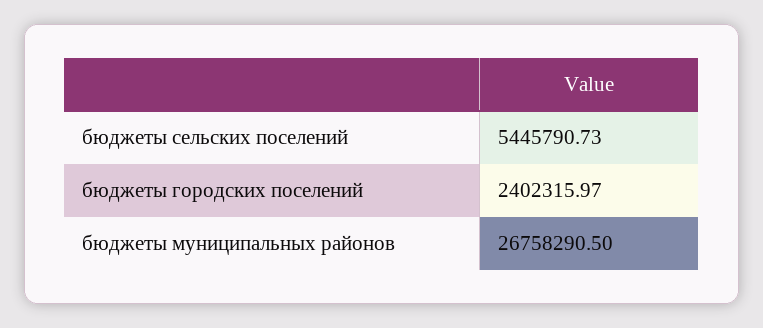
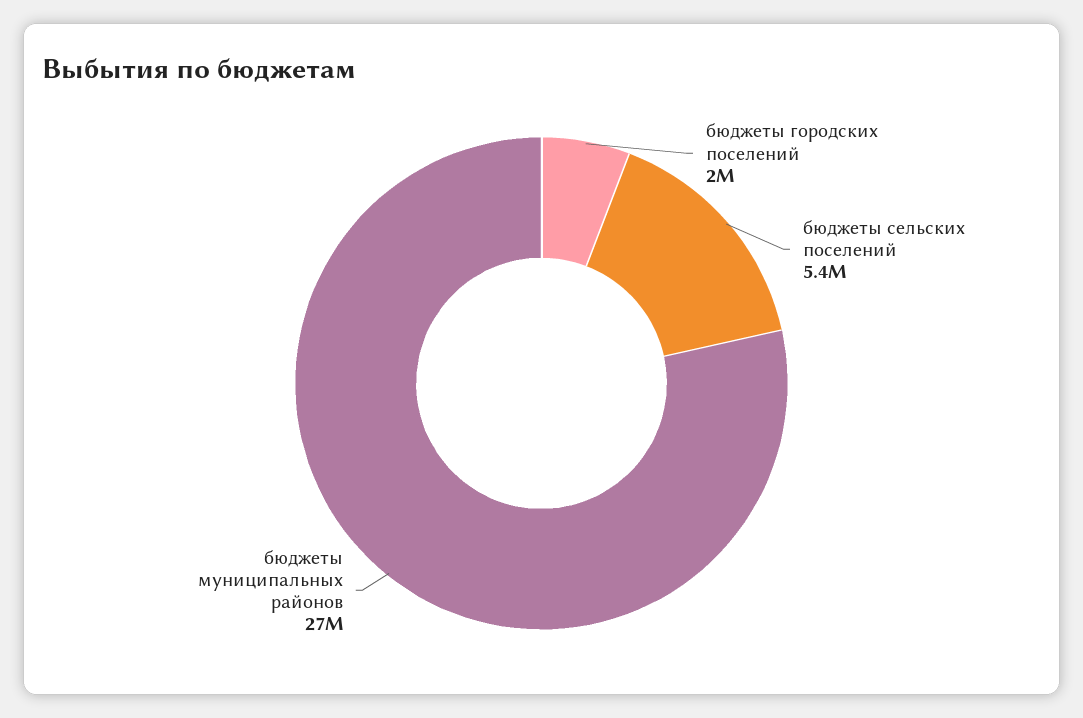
  {
    "бюджеты сельских поселений": 5445790.73,
-   "бюджеты городских поселений": 2402315.97,
+   "бюджеты городских поселений": 2000000,
    "бюджеты муниципальных районов": 26758290.5
  }

